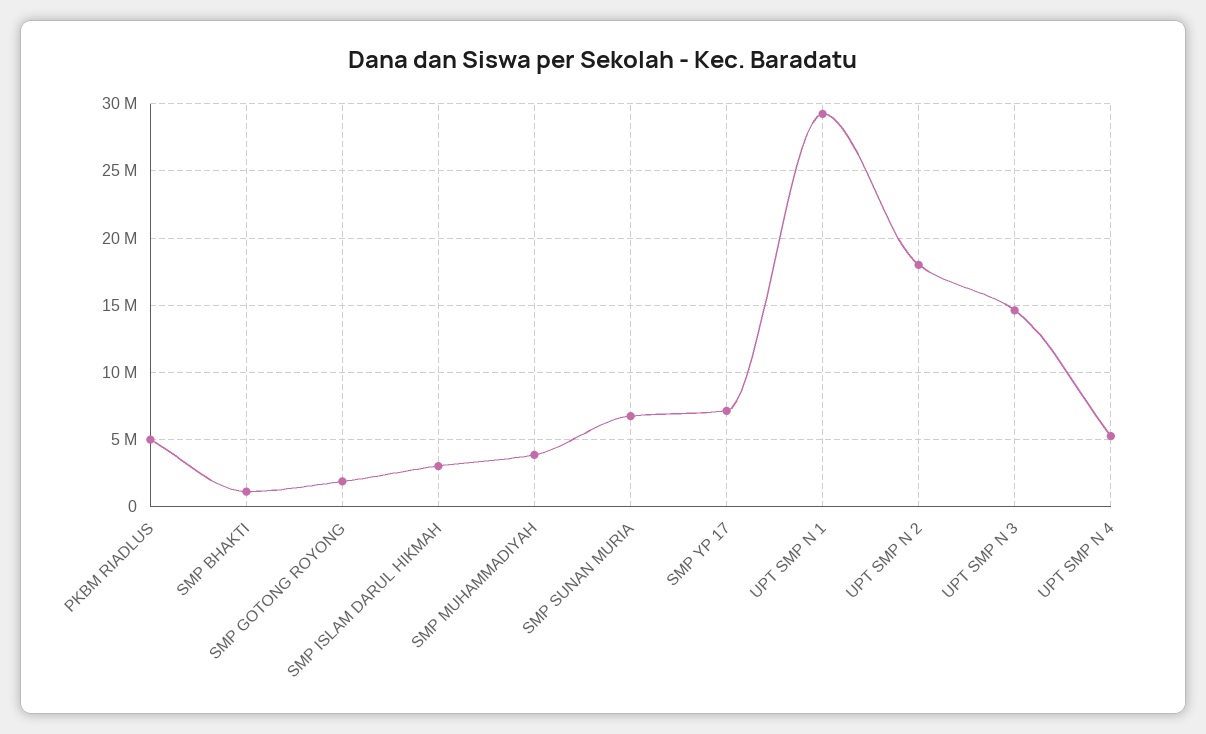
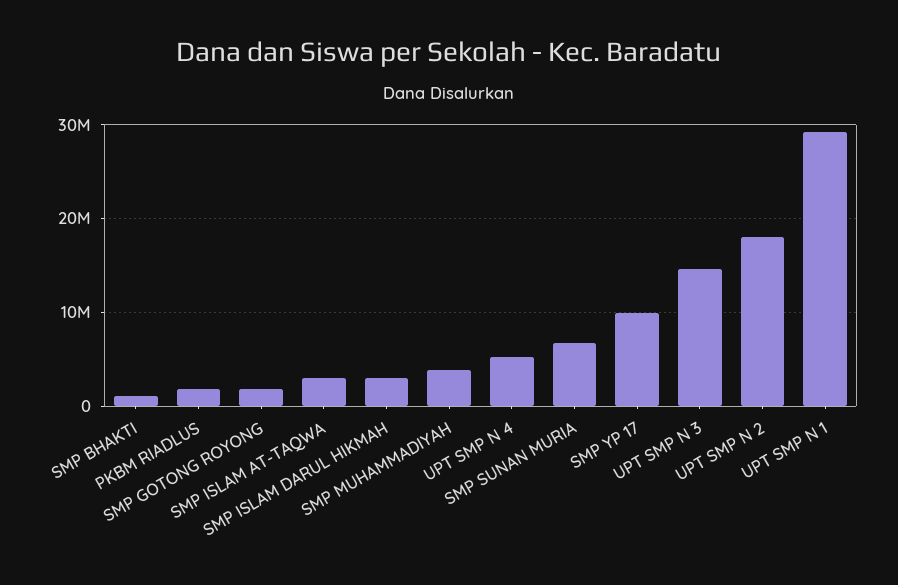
  {
-   "PKBM RIADLUS": 5000000,
+   "PKBM RIADLUS": 2000000,
    "SMP BHAKTI": 1000000,
    "SMP GOTONG ROYONG": 2000000,
    "SMP ISLAM DARUL HIKMAH": 3000000,
    "SMP MUHAMMADIYAH": 4000000,
    "SMP SUNAN MURIA": 7000000,
-   "SMP YP 17": 7000000,
+   "SMP YP 17": 10000000,
    "UPT SMP N 1": 29500000,
    "UPT SMP N 2": 18000000,
    "UPT SMP N 3": 14500000,
-   "UPT SMP N 4": 5500000
+   "UPT SMP N 4": 5500000,
+   "SMP ISLAM AT-TAQWA": 3000000
  }

